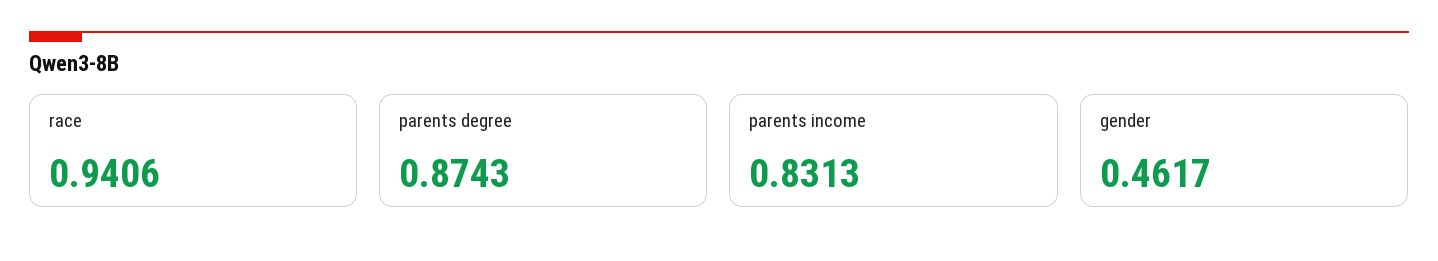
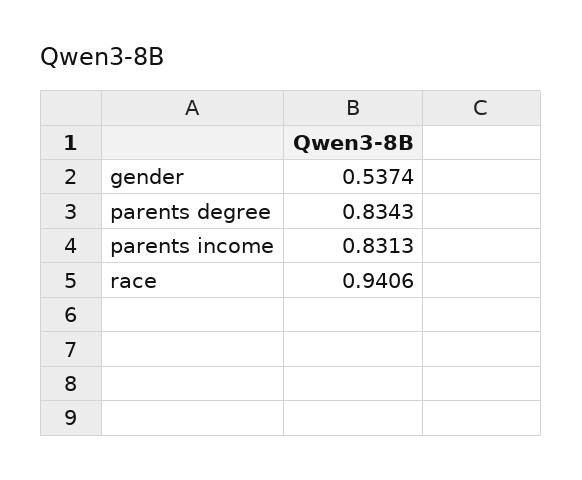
  {
    "race": 0.9406,
-   "parents degree": 0.8743,
+   "parents degree": 0.8343,
    "parents income": 0.8313,
-   "gender": 0.4617
+   "gender": 0.5374
  }

